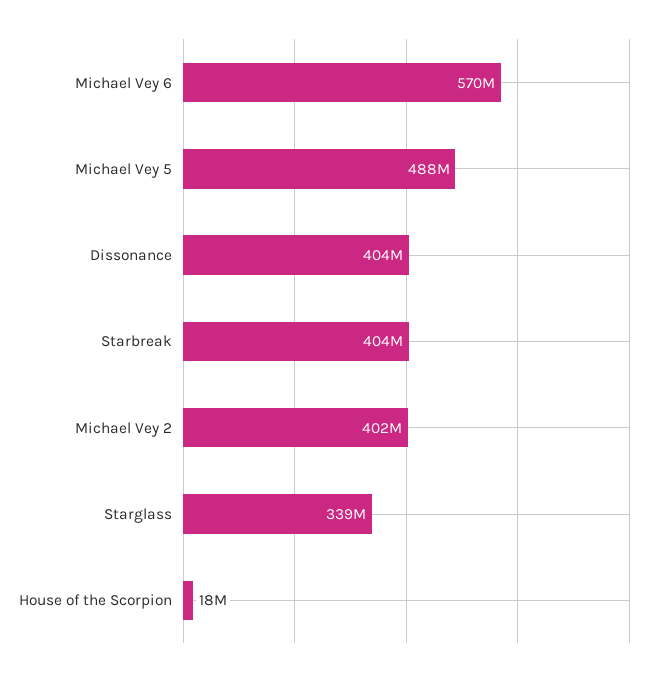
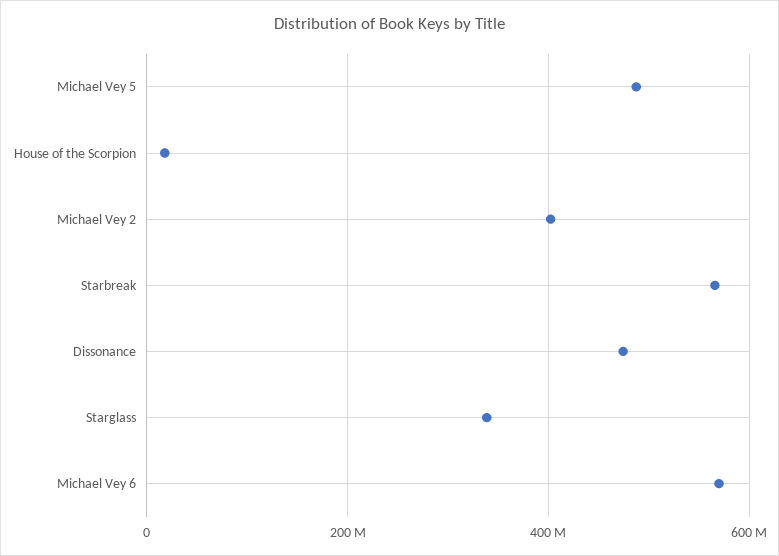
  {
    "Michael Vey 6": 570000000,
    "Michael Vey 5": 488000000,
-   "Dissonance": 404000000,
+   "Dissonance": 480000000,
-   "Starbreak": 404000000,
+   "Starbreak": 560000000,
    "Michael Vey 2": 402000000,
    "Starglass": 339000000,
    "House of the Scorpion": 18000000
  }

